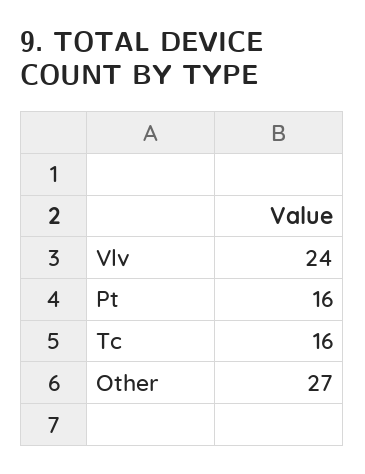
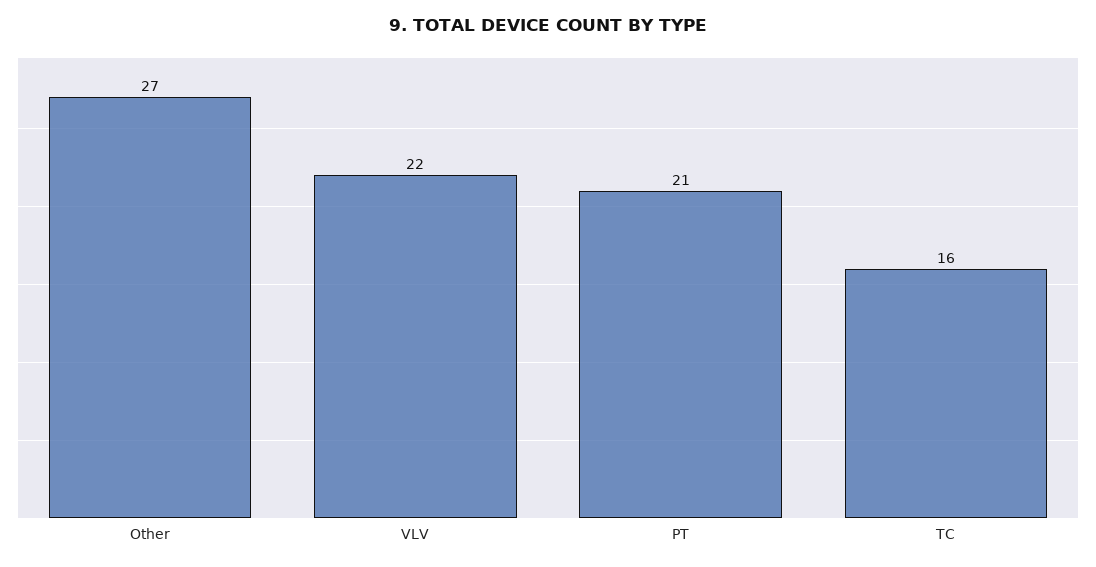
  {
-   "Vlv": 24,
+   "Vlv": 22,
-   "Pt": 16,
+   "Pt": 21,
    "Tc": 16,
    "Other": 27
  }

